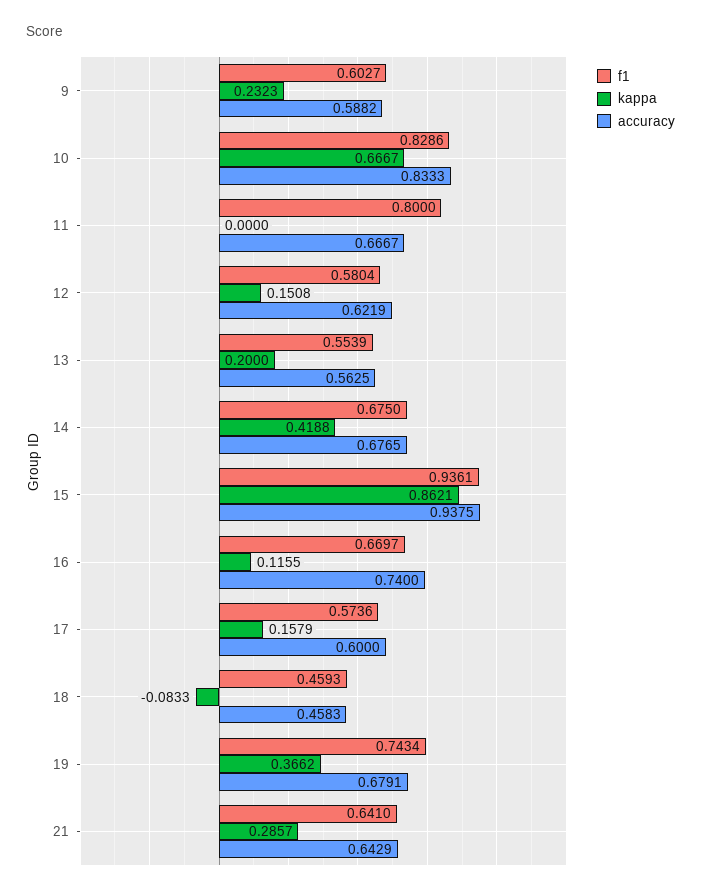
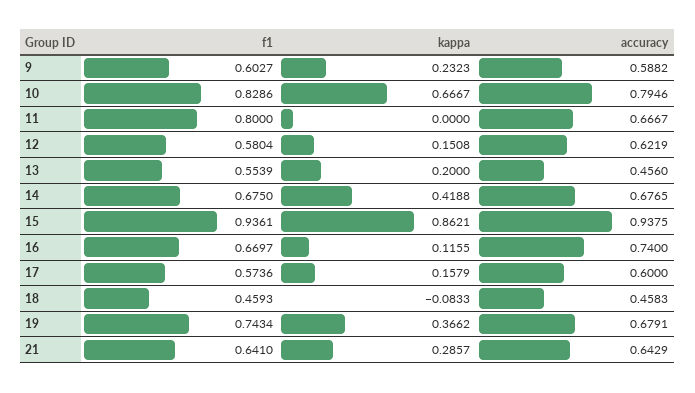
  {
    "f1": {
      "9": 0.6027,
      "10": 0.8286,
      "11": 0.8,
      "12": 0.5804,
      "13": 0.5539,
      "14": 0.675,
      "15": 0.9361,
      "16": 0.6697,
      "17": 0.5736,
      "18": 0.4593,
      "19": 0.7434,
      "21": 0.641
    },
    "kappa": {
      "9": 0.2323,
      "10": 0.6667,
      "11": 0,
      "12": 0.1508,
      "13": 0.2,
      "14": 0.4188,
      "15": 0.8621,
      "16": 0.1155,
      "17": 0.1579,
      "18": -0.0833,
      "19": 0.3662,
      "21": 0.2857
    },
    "accuracy": {
      "9": 0.5882,
-     "10": 0.8333,
+     "10": 0.7946,
      "11": 0.6667,
      "12": 0.6219,
-     "13": 0.5625,
+     "13": 0.456,
      "14": 0.6765,
      "15": 0.9375,
      "16": 0.74,
      "17": 0.6,
      "18": 0.4583,
      "19": 0.6791,
      "21": 0.6429
    }
  }

